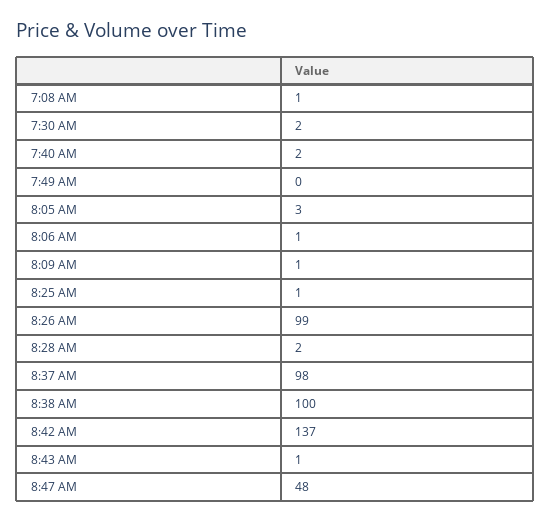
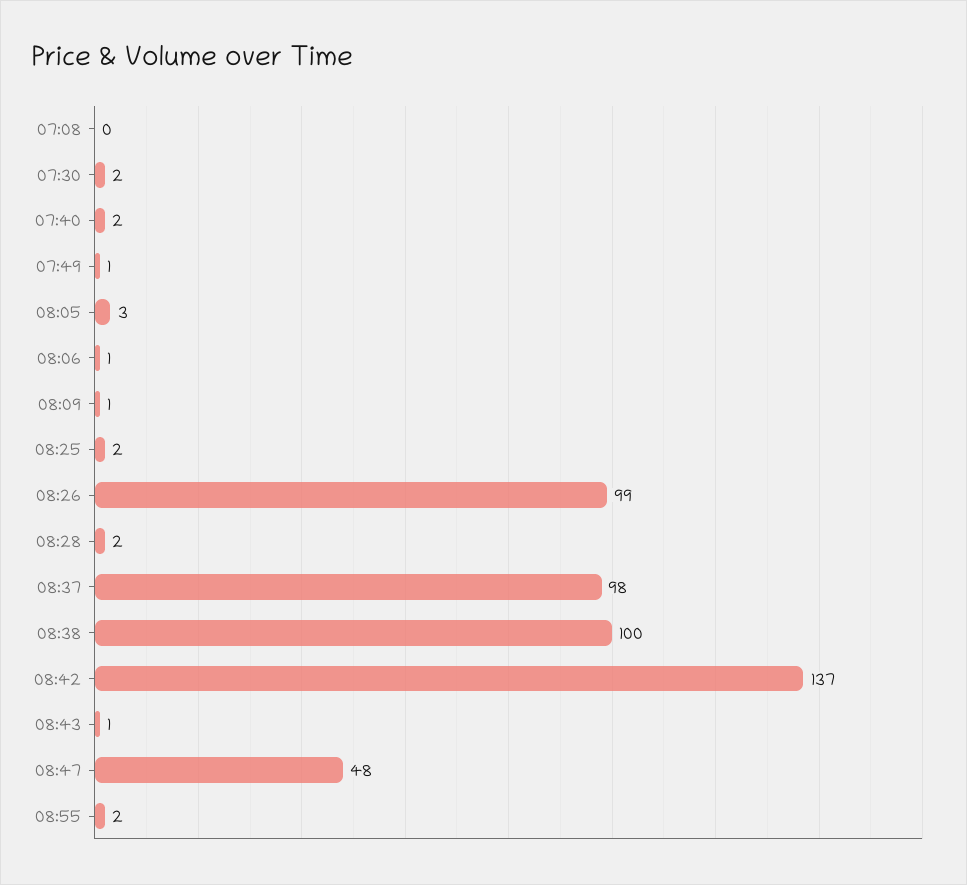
  {
-   "7:08 AM": 1,
+   "7:08 AM": 0,
    "7:30 AM": 2,
    "7:40 AM": 2,
-   "7:49 AM": 0,
+   "7:49 AM": 1,
    "8:05 AM": 3,
    "8:06 AM": 1,
    "8:09 AM": 1,
-   "8:25 AM": 1,
+   "8:25 AM": 2,
    "8:26 AM": 99,
    "8:28 AM": 2,
    "8:37 AM": 98,
    "8:38 AM": 100,
    "8:42 AM": 137,
    "8:43 AM": 1,
-   "8:47 AM": 48
+   "8:47 AM": 48,
+   "08:55": 2
  }

